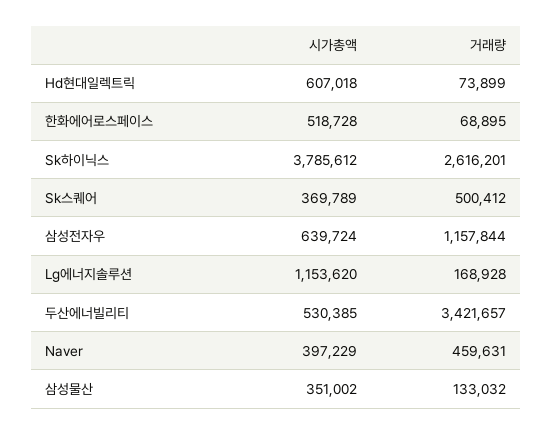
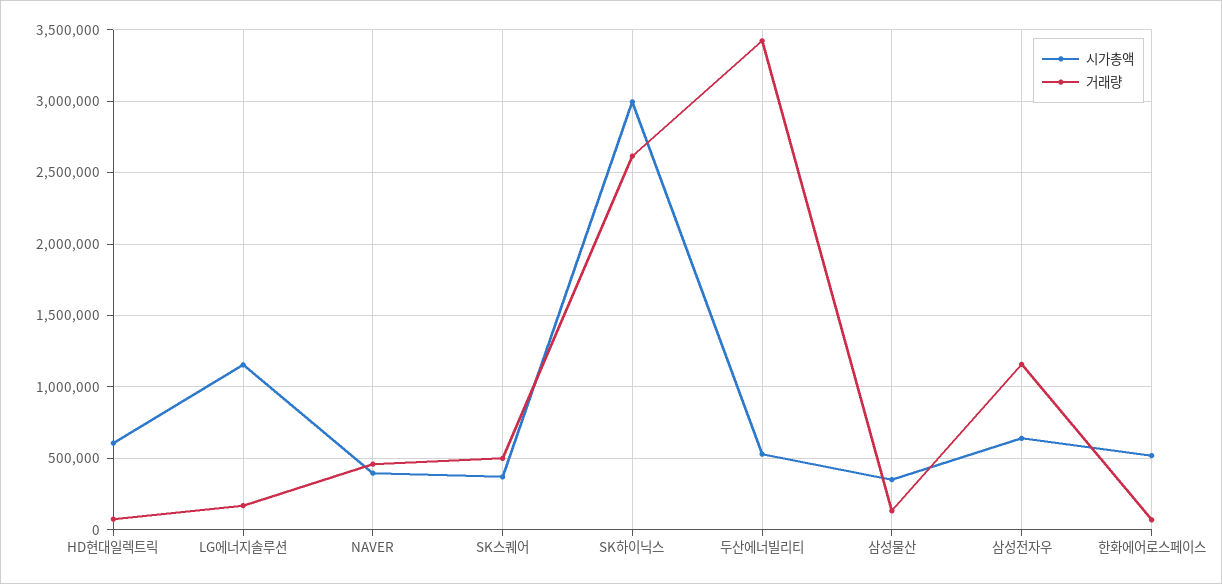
  {
    "시가총액": {
      "Hd현대일렉트릭": 607018,
      "한화에어로스페이스": 518728,
-     "Sk하이닉스": 3785612,
+     "Sk하이닉스": 3000000,
      "Sk스퀘어": 369789,
      "삼성전자우": 639724,
      "Lg에너지솔루션": 1153620,
      "두산에너빌리티": 530385,
      "Naver": 397229,
      "삼성물산": 351002
    },
    "거래량": {
      "Hd현대일렉트릭": 73899,
      "한화에어로스페이스": 68895,
      "Sk하이닉스": 2616201,
      "Sk스퀘어": 500412,
      "삼성전자우": 1157844,
      "Lg에너지솔루션": 168928,
      "두산에너빌리티": 3421657,
      "Naver": 459631,
      "삼성물산": 133032
    }
  }

